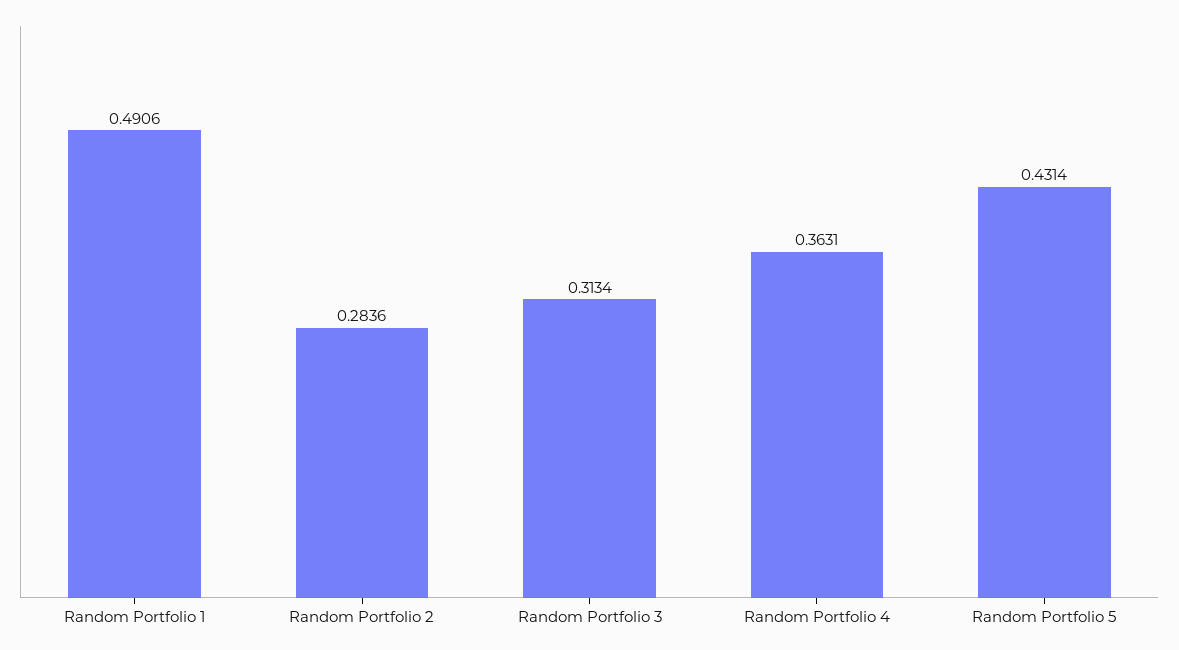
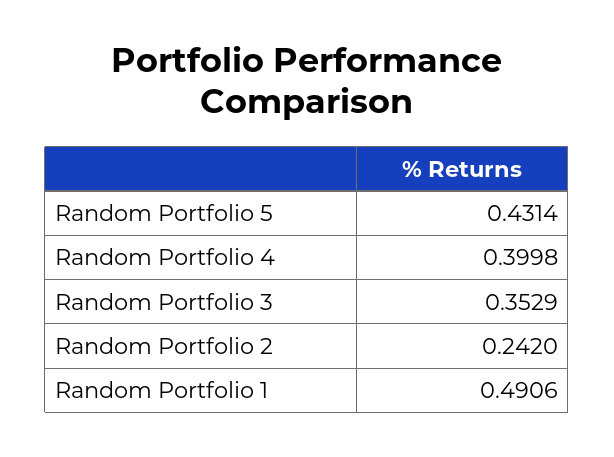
  {
    "Random Portfolio 1": 0.4906,
-   "Random Portfolio 2": 0.2836,
+   "Random Portfolio 2": 0.242,
-   "Random Portfolio 3": 0.3134,
+   "Random Portfolio 3": 0.3529,
-   "Random Portfolio 4": 0.3631,
+   "Random Portfolio 4": 0.3998,
    "Random Portfolio 5": 0.4314
  }

